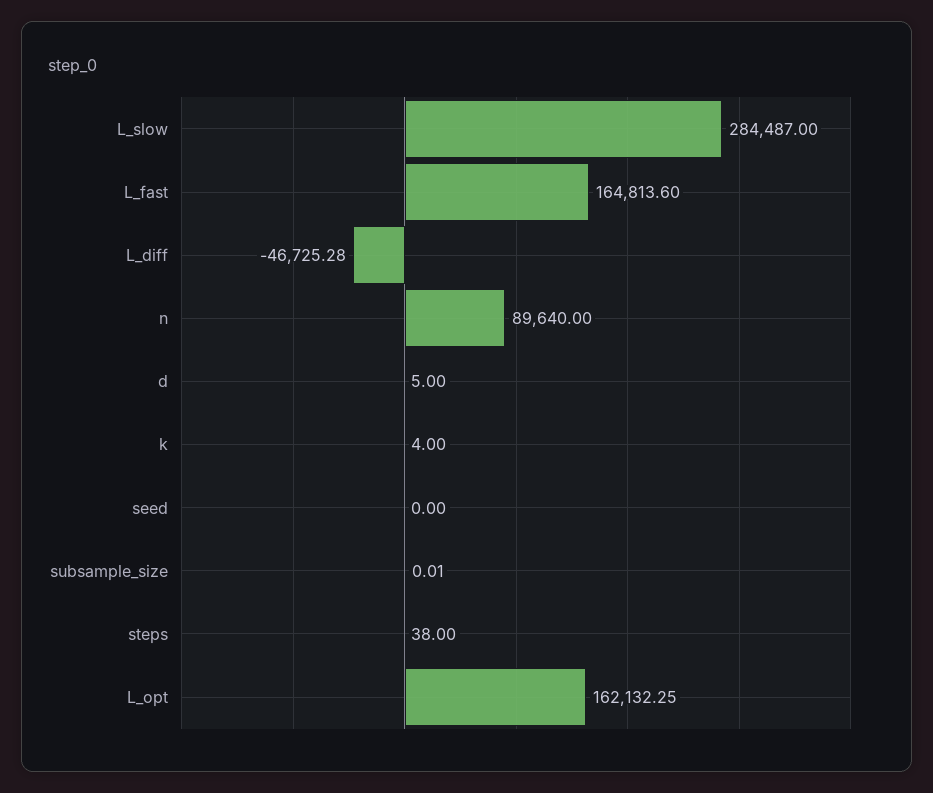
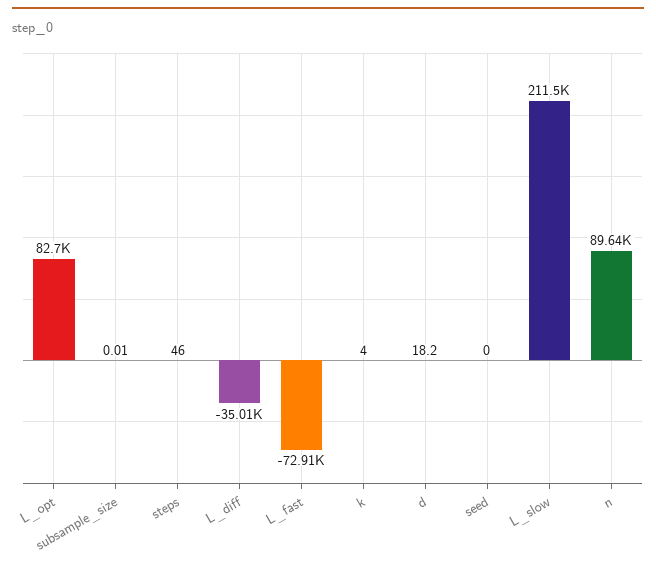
  {
-   "L_slow": 284487,
+   "L_slow": 211500,
-   "L_fast": 164813.6,
+   "L_fast": -72910,
-   "L_diff": -46725.28,
+   "L_diff": -35010,
    "n": 89640,
-   "d": 5,
+   "d": 18.2,
    "k": 4,
    "seed": 0,
    "subsample_size": 0.01,
-   "steps": 38,
+   "steps": 46,
-   "L_opt": 162132.25
+   "L_opt": 82700
  }

